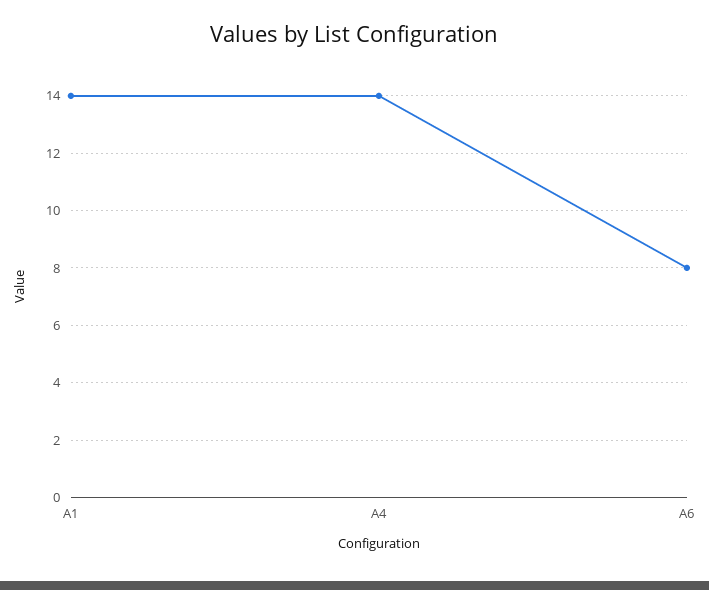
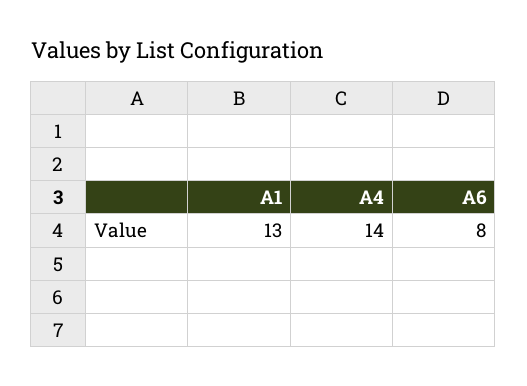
  {
-   "A1": 14,
+   "A1": 13,
    "A4": 14,
    "A6": 8
  }

